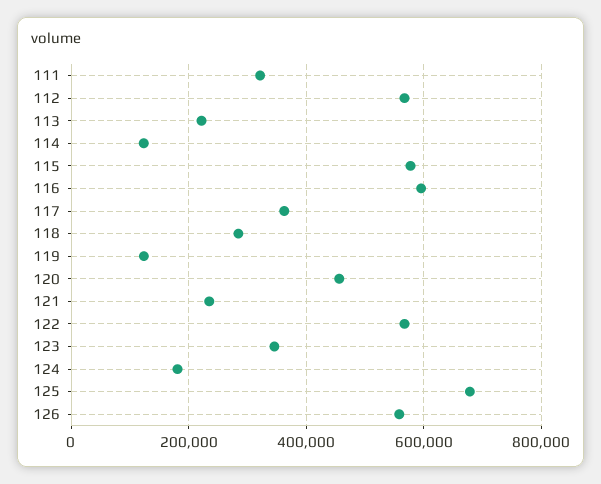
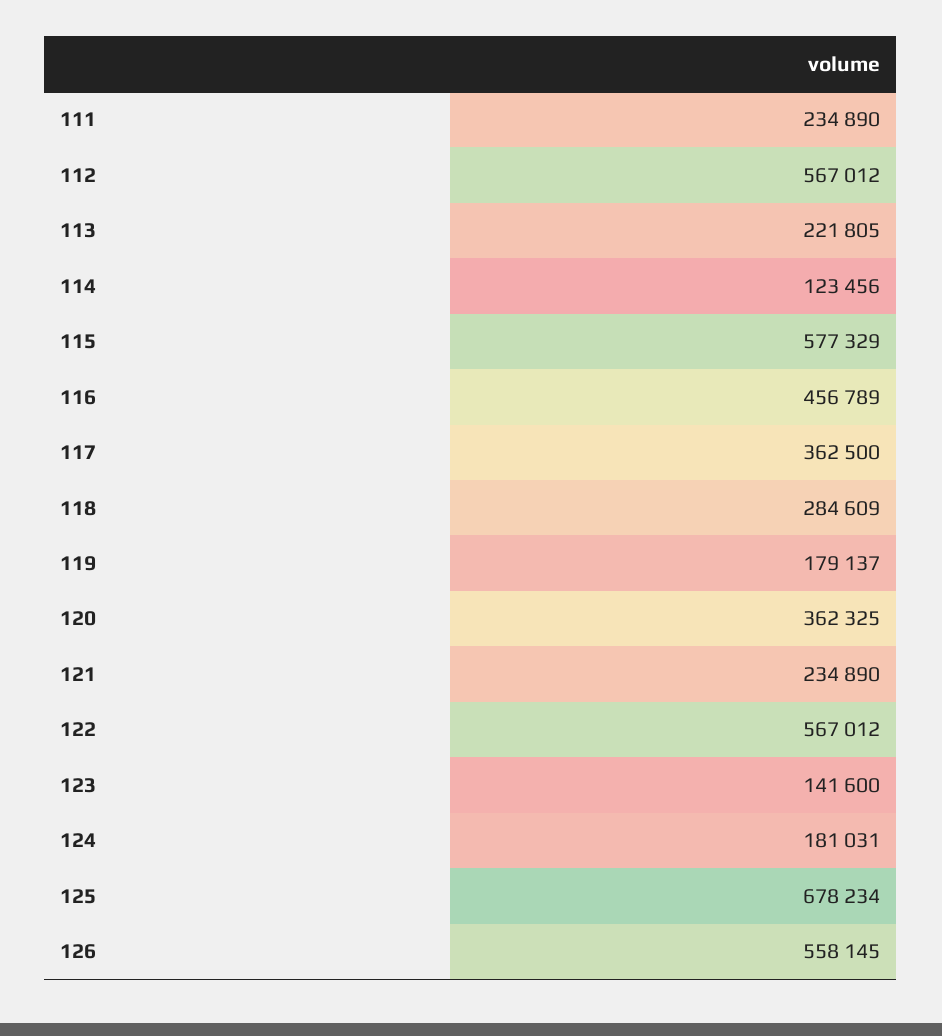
  {
-   "111": 320000,
+   "111": 234890,
    "112": 567012,
    "113": 221805,
    "114": 123456,
    "115": 577329,
-   "116": 600000,
+   "116": 456789,
    "117": 362500,
    "118": 284609,
-   "119": 120000,
+   "119": 179137,
-   "120": 460000,
+   "120": 362325,
    "121": 234890,
    "122": 567012,
-   "123": 340000,
+   "123": 141600,
    "124": 181031,
    "125": 678234,
    "126": 558145
  }

